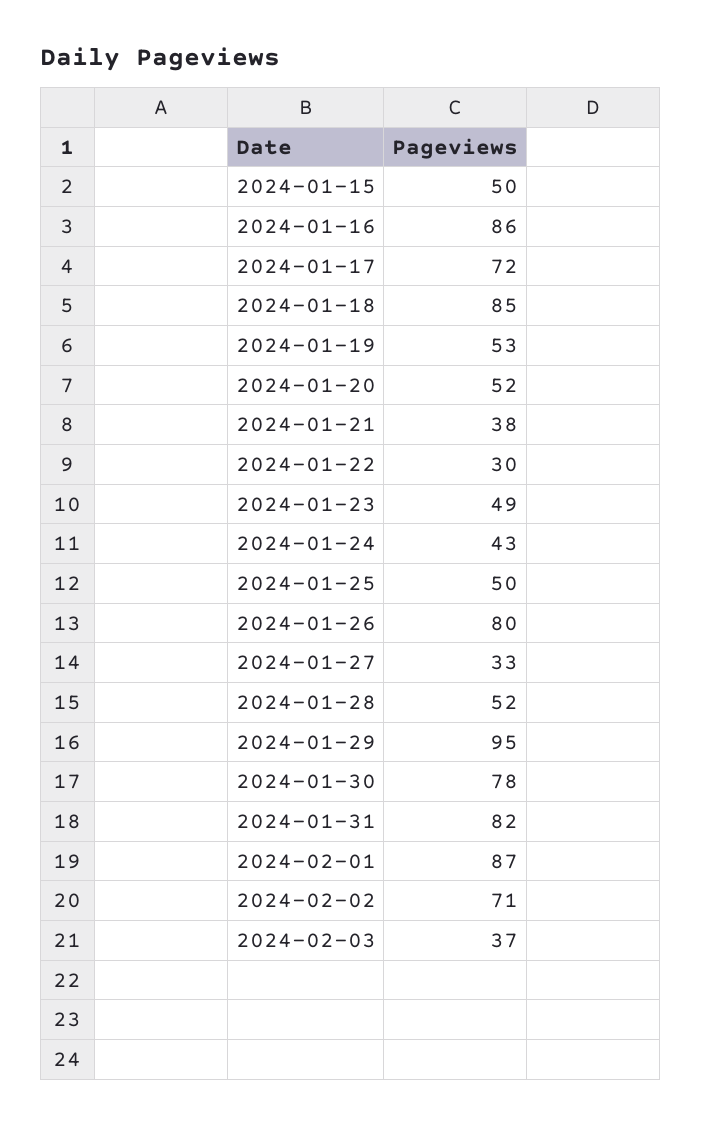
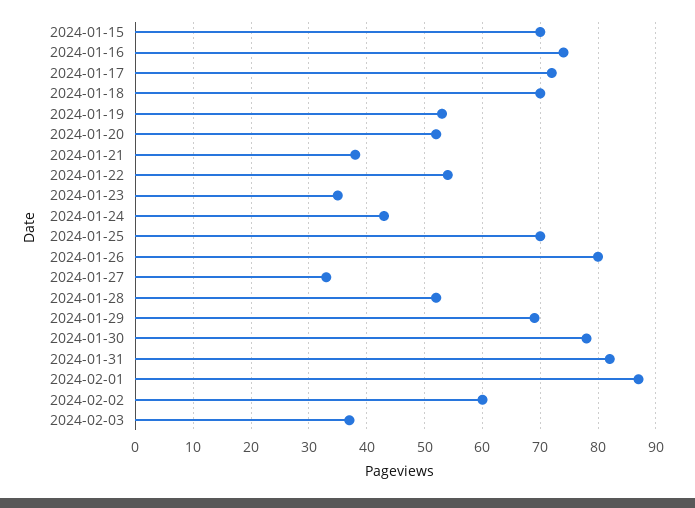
  {
-   "2024-01-15": 50,
+   "2024-01-15": 70,
-   "2024-01-16": 86,
+   "2024-01-16": 75,
    "2024-01-17": 72,
-   "2024-01-18": 85,
+   "2024-01-18": 70,
    "2024-01-19": 53,
    "2024-01-20": 52,
    "2024-01-21": 38,
-   "2024-01-22": 30,
+   "2024-01-22": 55,
-   "2024-01-23": 49,
+   "2024-01-23": 35,
    "2024-01-24": 43,
-   "2024-01-25": 50,
+   "2024-01-25": 70,
    "2024-01-26": 80,
    "2024-01-27": 33,
    "2024-01-28": 52,
-   "2024-01-29": 95,
+   "2024-01-29": 70,
    "2024-01-30": 78,
    "2024-01-31": 82,
    "2024-02-01": 87,
-   "2024-02-02": 71,
+   "2024-02-02": 60,
    "2024-02-03": 37
  }

